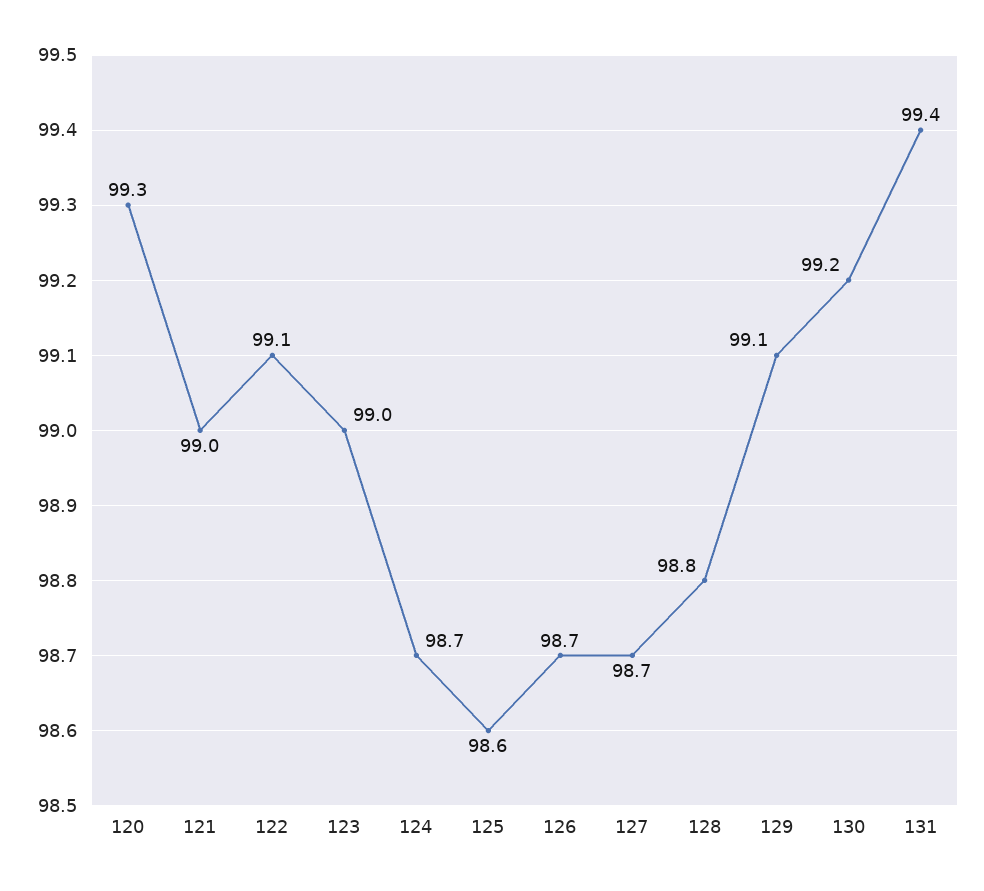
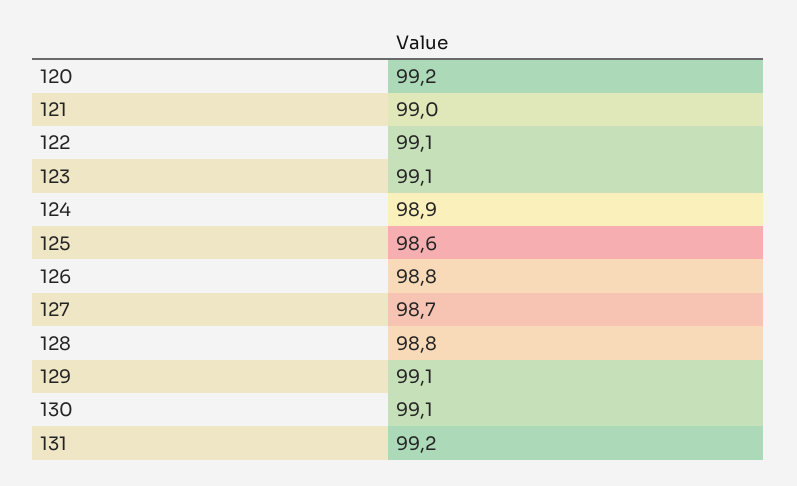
  {
-   "120": 99.3,
+   "120": 99.2,
    "121": 99,
    "122": 99.1,
-   "123": 99,
+   "123": 99.1,
-   "124": 98.7,
+   "124": 98.9,
    "125": 98.6,
-   "126": 98.7,
+   "126": 98.8,
    "127": 98.7,
    "128": 98.8,
    "129": 99.1,
-   "130": 99.2,
+   "130": 99.1,
-   "131": 99.4
+   "131": 99.2
  }

